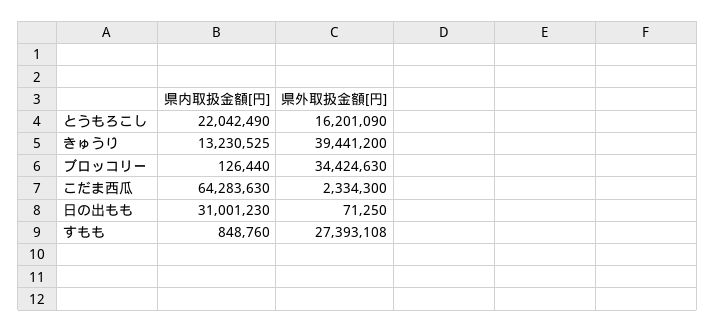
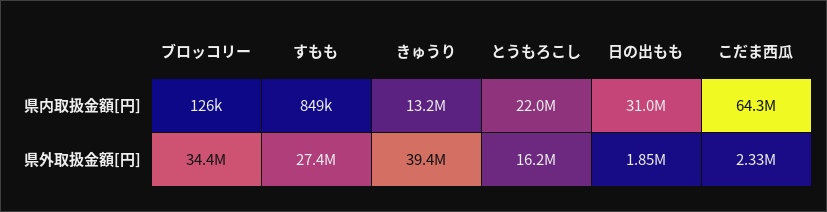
  {
    "県内取扱金額[円]": {
      "とうもろこし": 22042490,
      "きゅうり": 13230525,
      "ブロッコリー": 126440,
      "こだま西瓜": 64283630,
      "日の出もも": 31001230,
      "すもも": 848760
    },
    "県外取扱金額[円]": {
      "とうもろこし": 16201090,
      "きゅうり": 39441200,
      "ブロッコリー": 34424630,
      "こだま西瓜": 2334300,
-     "日の出もも": 71250,
+     "日の出もも": 1850000,
      "すもも": 27393108
    }
  }

